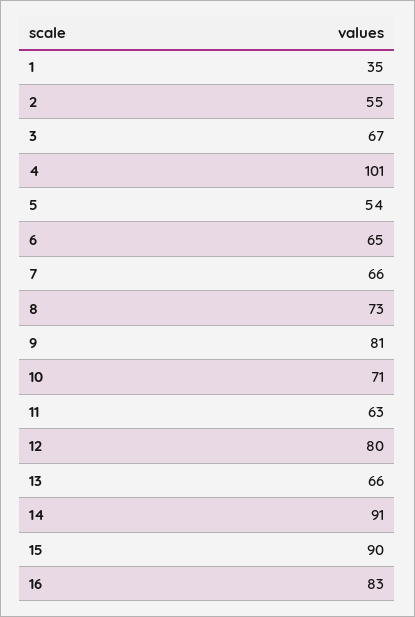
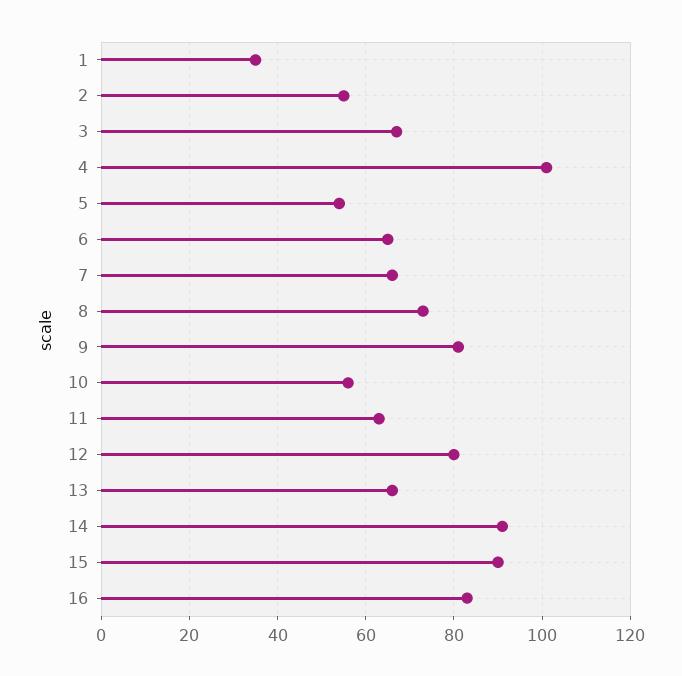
  {
    "1": 35,
    "2": 55,
    "3": 67,
    "4": 101,
    "5": 54,
    "6": 65,
    "7": 66,
    "8": 73,
    "9": 81,
-   "10": 71,
+   "10": 55,
    "11": 63,
    "12": 80,
    "13": 66,
    "14": 91,
    "15": 90,
    "16": 83
  }

